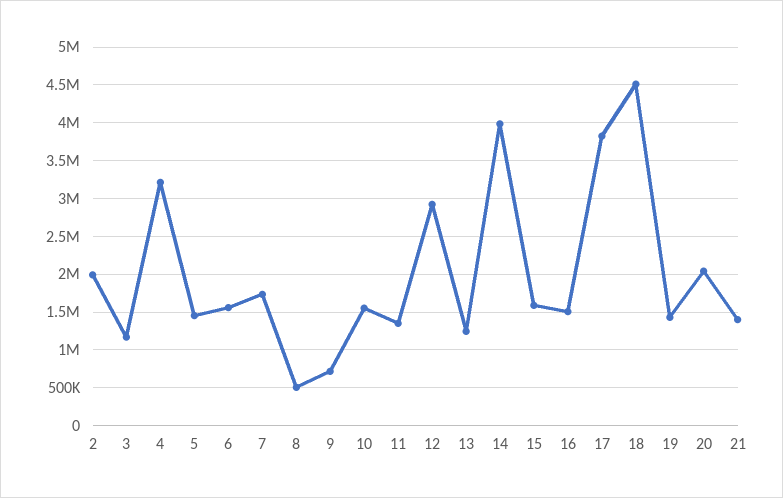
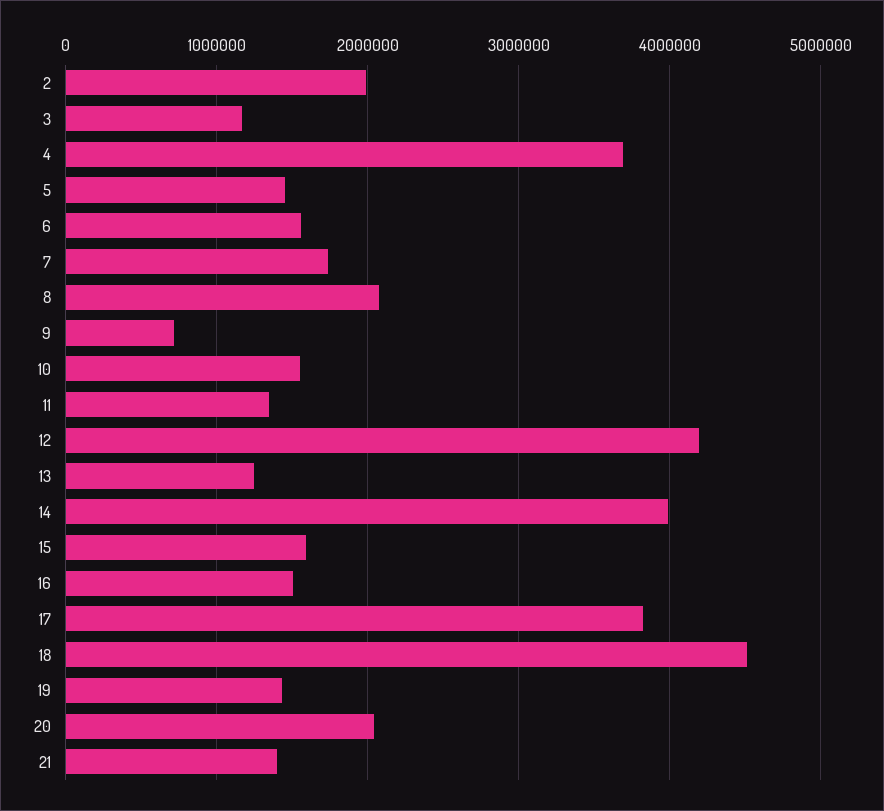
  {
    "2": 2000000,
    "3": 1200000,
-   "4": 3200000,
+   "4": 3700000,
    "5": 1500000,
    "6": 1600000,
    "7": 1700000,
-   "8": 500000,
+   "8": 2100000,
    "9": 700000,
    "10": 1600000,
    "11": 1300000,
-   "12": 2900000,
+   "12": 4200000,
    "13": 1200000,
    "14": 4000000,
    "15": 1600000,
    "16": 1500000,
    "17": 3800000,
    "18": 4500000,
    "19": 1400000,
    "20": 2000000,
    "21": 1400000
  }

